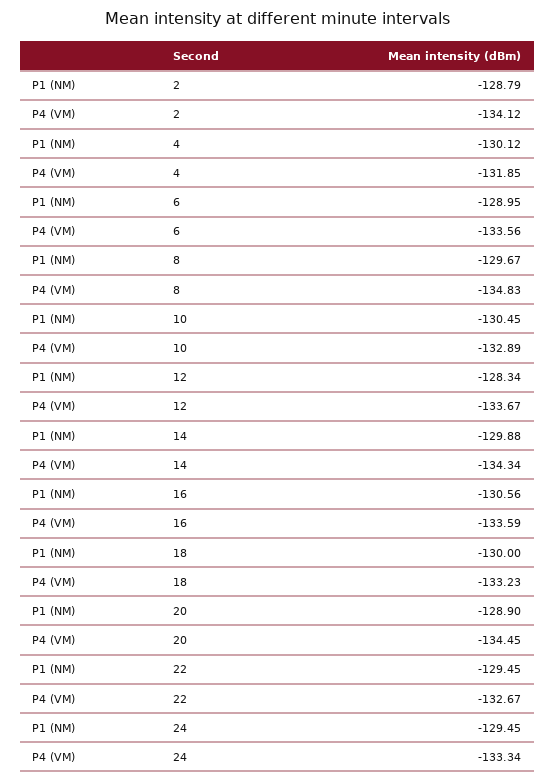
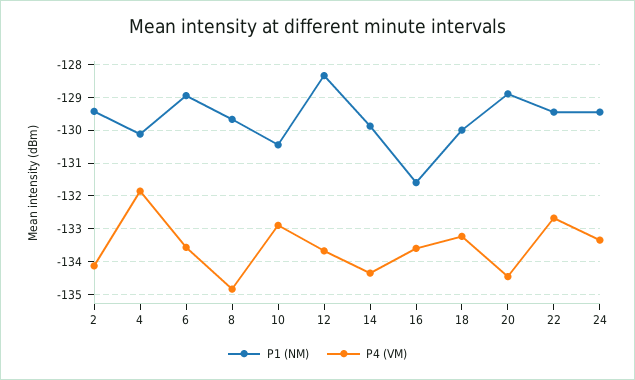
  {
    "P1 (NM)": {
-     "2": -128.79,
+     "2": -129.4,
      "4": -130.12,
      "6": -128.95,
      "8": -129.67,
      "10": -130.45,
      "12": -128.34,
      "14": -129.88,
-     "16": -130.56,
+     "16": -131.6,
      "18": -130,
      "20": -128.9,
      "22": -129.45,
      "24": -129.45
    },
    "P4 (VM)": {
      "2": -134.12,
      "4": -131.85,
      "6": -133.56,
      "8": -134.83,
      "10": -132.89,
      "12": -133.67,
      "14": -134.34,
      "16": -133.59,
      "18": -133.23,
      "20": -134.45,
      "22": -132.67,
      "24": -133.34
    }
  }

